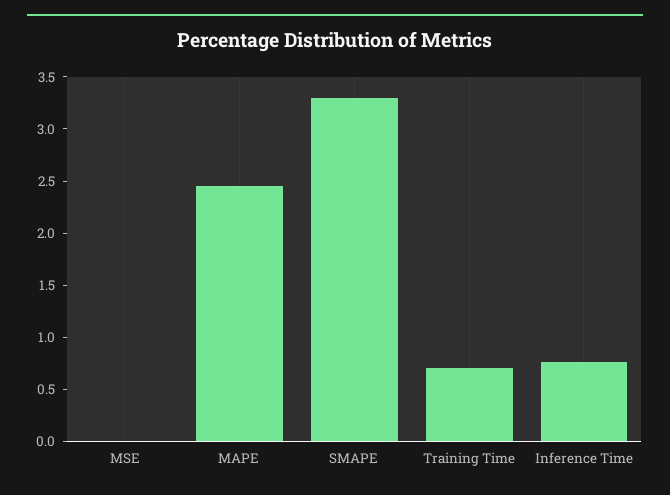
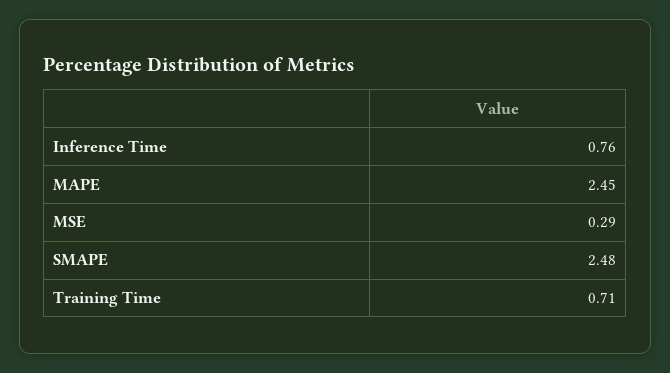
  {
-   "MSE": 0,
+   "MSE": 0.29,
    "MAPE": 2.45,
-   "SMAPE": 3.3,
+   "SMAPE": 2.48,
    "Training Time": 0.71,
    "Inference Time": 0.76
  }

